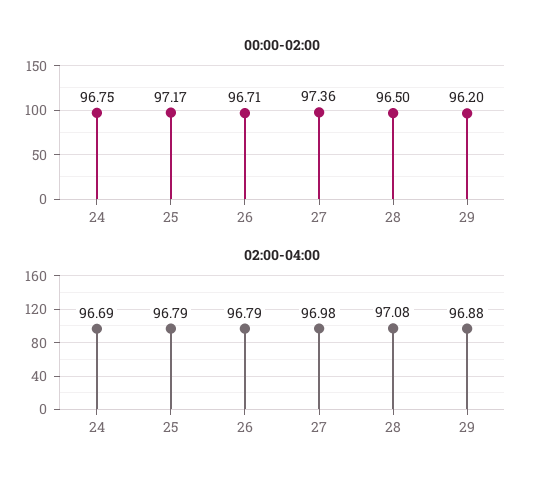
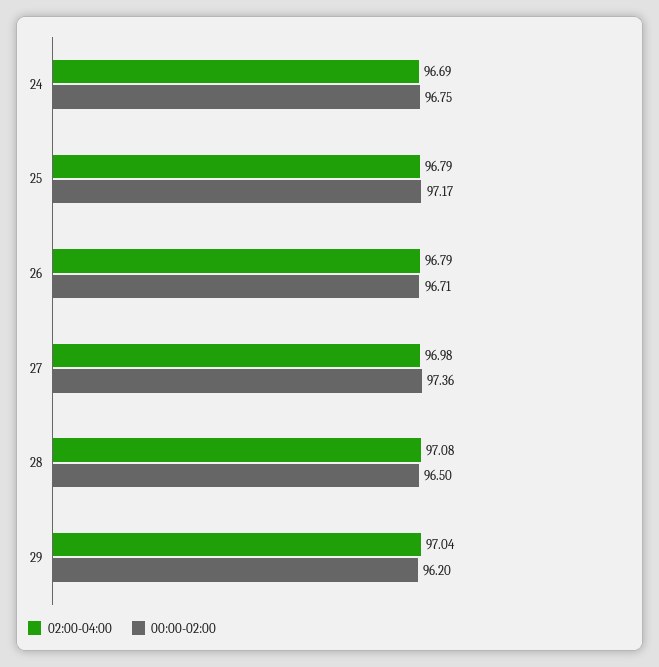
  {
    "00:00-02:00": {
      "24": 96.75,
      "25": 97.17,
      "26": 96.71,
      "27": 97.36,
      "28": 96.5,
      "29": 96.2
    },
    "02:00-04:00": {
      "24": 96.69,
      "25": 96.79,
      "26": 96.79,
      "27": 96.98,
      "28": 97.08,
-     "29": 96.88
+     "29": 97.04
    }
  }

